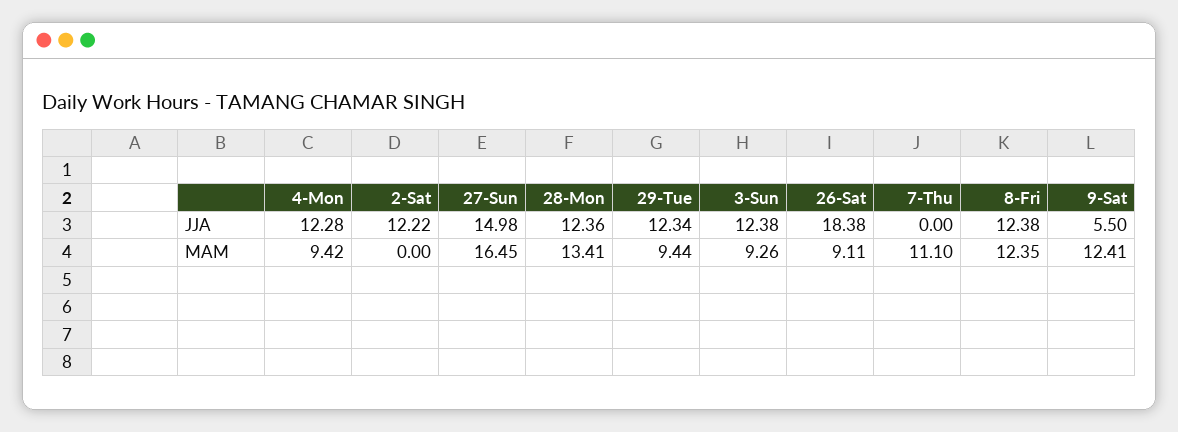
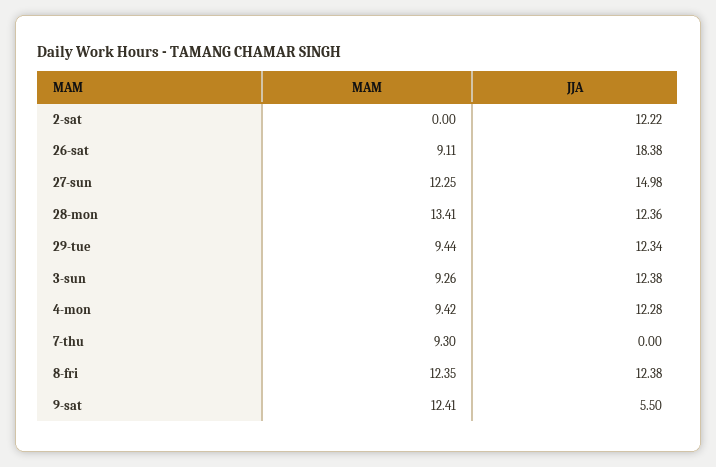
  {
    "4-Mon": {
      "JJA": 12.28,
      "MAM": 9.42
    },
    "2-Sat": {
      "JJA": 12.22,
      "MAM": 0
    },
    "27-Sun": {
      "JJA": 14.98,
-     "MAM": 16.45
+     "MAM": 12.25
    },
    "28-Mon": {
      "JJA": 12.36,
      "MAM": 13.41
    },
    "29-Tue": {
      "JJA": 12.34,
      "MAM": 9.44
    },
    "3-Sun": {
      "JJA": 12.38,
      "MAM": 9.26
    },
    "26-Sat": {
      "JJA": 18.38,
      "MAM": 9.11
    },
    "7-Thu": {
      "JJA": 0,
-     "MAM": 11.1
+     "MAM": 9.3
    },
    "8-Fri": {
      "JJA": 12.38,
      "MAM": 12.35
    },
    "9-Sat": {
      "JJA": 5.5,
      "MAM": 12.41
    }
  }

